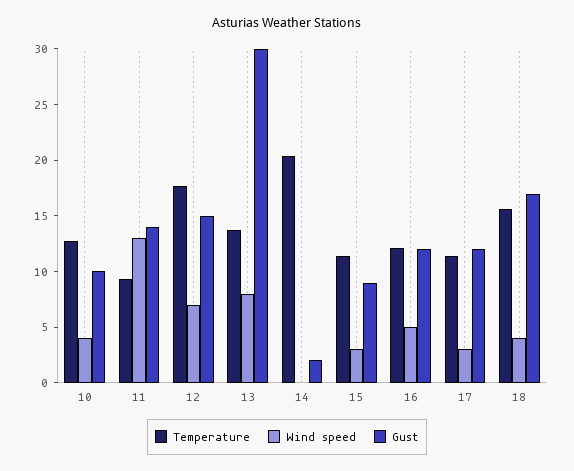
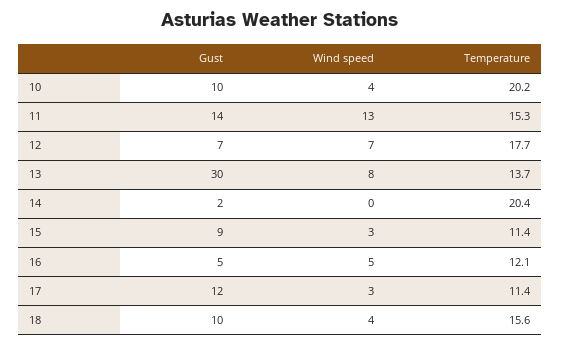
  {
    "Temperature": {
-     "10": 13,
+     "10": 20.2,
-     "11": 9,
+     "11": 15.3,
      "12": 17.7,
      "13": 13.7,
      "14": 20.4,
      "15": 11.4,
      "16": 12.1,
      "17": 11.4,
      "18": 15.6
    },
    "Wind speed": {
      "10": 4,
      "11": 13,
      "12": 7,
      "13": 8,
      "14": 0,
      "15": 3,
      "16": 5,
      "17": 3,
      "18": 4
    },
    "Gust": {
      "10": 10,
      "11": 14,
-     "12": 15,
+     "12": 7,
      "13": 30,
      "14": 2,
      "15": 9,
-     "16": 12,
+     "16": 5,
      "17": 12,
-     "18": 17
+     "18": 10
    }
  }

